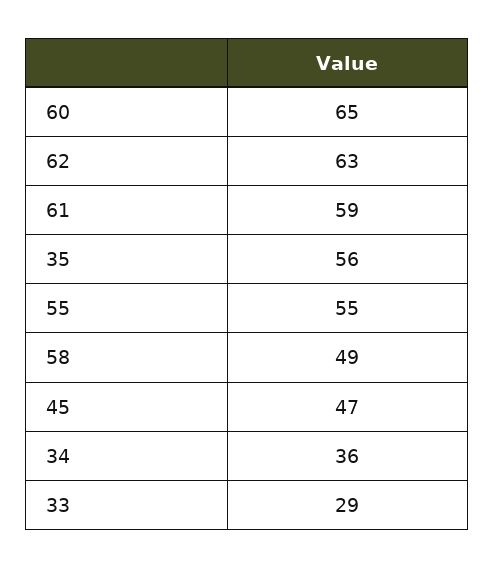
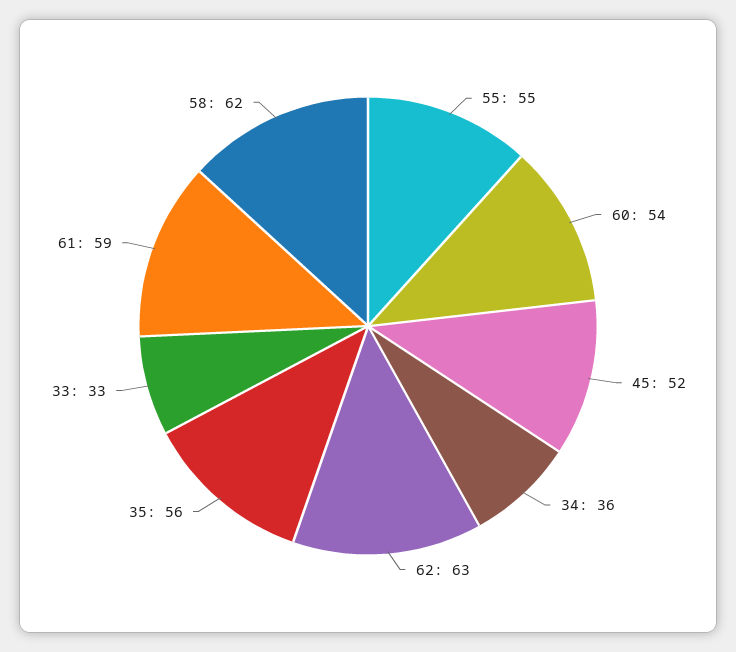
  {
-   "60": 65,
+   "60": 54,
    "62": 63,
    "61": 59,
    "35": 56,
    "55": 55,
-   "58": 49,
+   "58": 62,
-   "45": 47,
+   "45": 52,
    "34": 36,
-   "33": 29
+   "33": 33
  }

